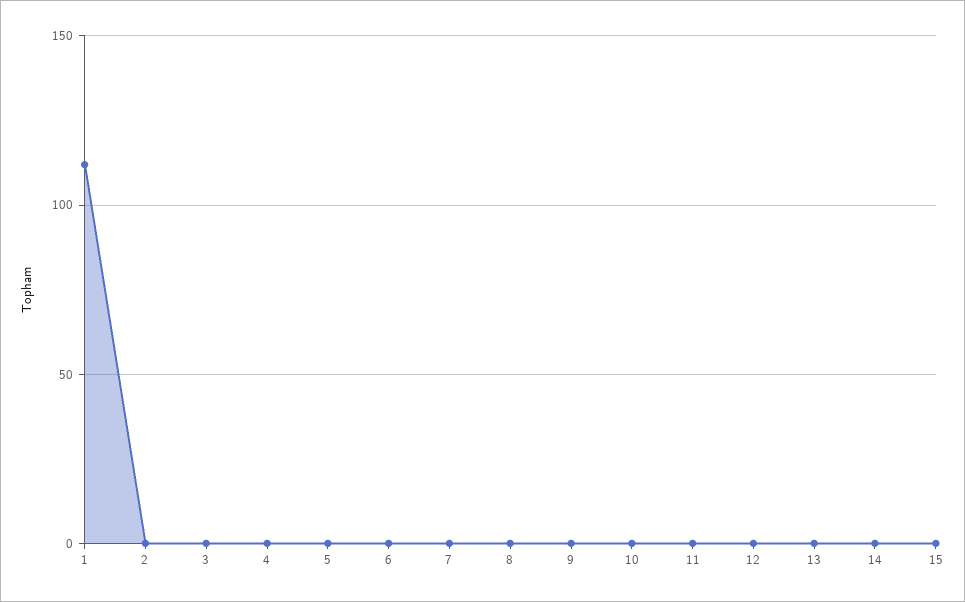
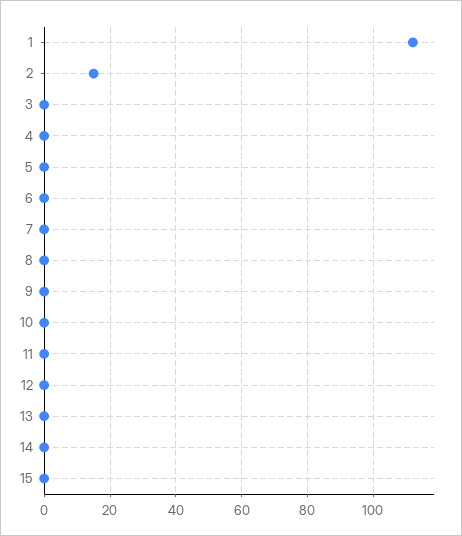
  {
    "1": 110,
-   "2": 0,
+   "2": 15,
    "3": 0,
    "4": 0,
    "5": 0,
    "6": 0,
    "7": 0,
    "8": 0,
    "9": 0,
    "10": 0,
    "11": 0,
    "12": 0,
    "13": 0,
    "14": 0,
    "15": 0
  }

